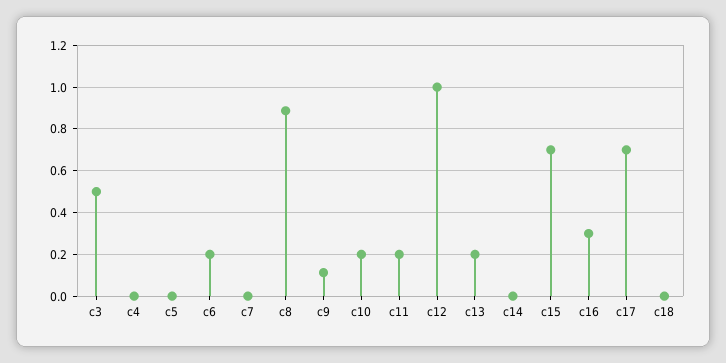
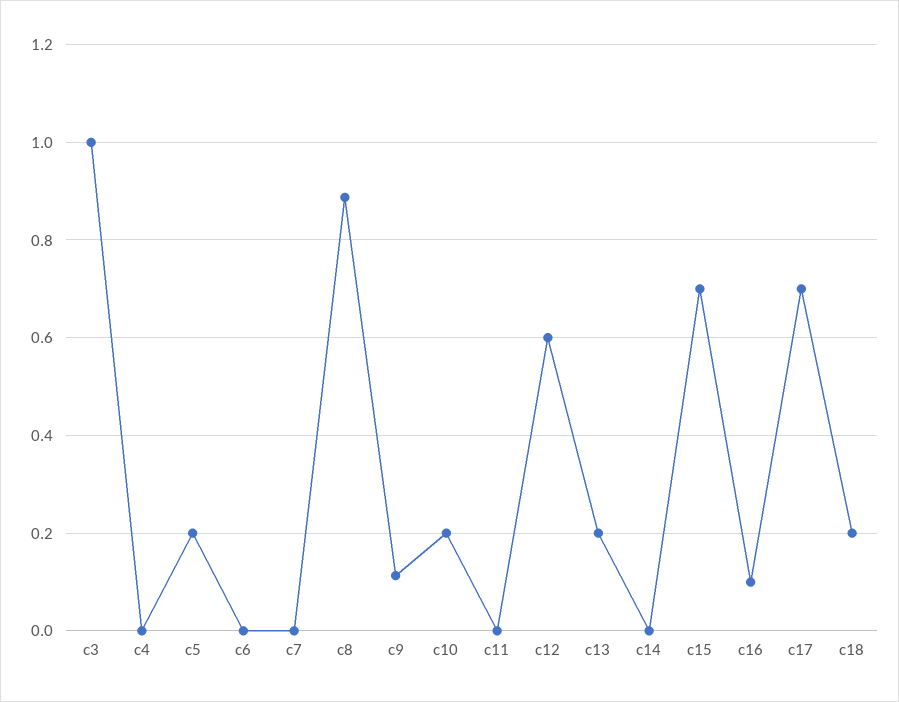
  {
-   "c3": 0.5,
+   "c3": 1,
    "c4": 0,
-   "c5": 0,
+   "c5": 0.2,
-   "c6": 0.2,
+   "c6": 0,
    "c7": 0,
    "c8": 0.88,
    "c9": 0.12,
    "c10": 0.2,
-   "c11": 0.2,
+   "c11": 0,
-   "c12": 1,
+   "c12": 0.6,
    "c13": 0.2,
    "c14": 0,
    "c15": 0.7,
-   "c16": 0.3,
+   "c16": 0.1,
    "c17": 0.7,
-   "c18": 0
+   "c18": 0.2
  }

